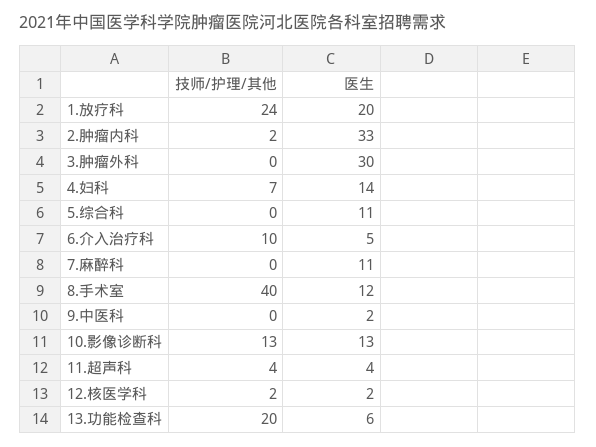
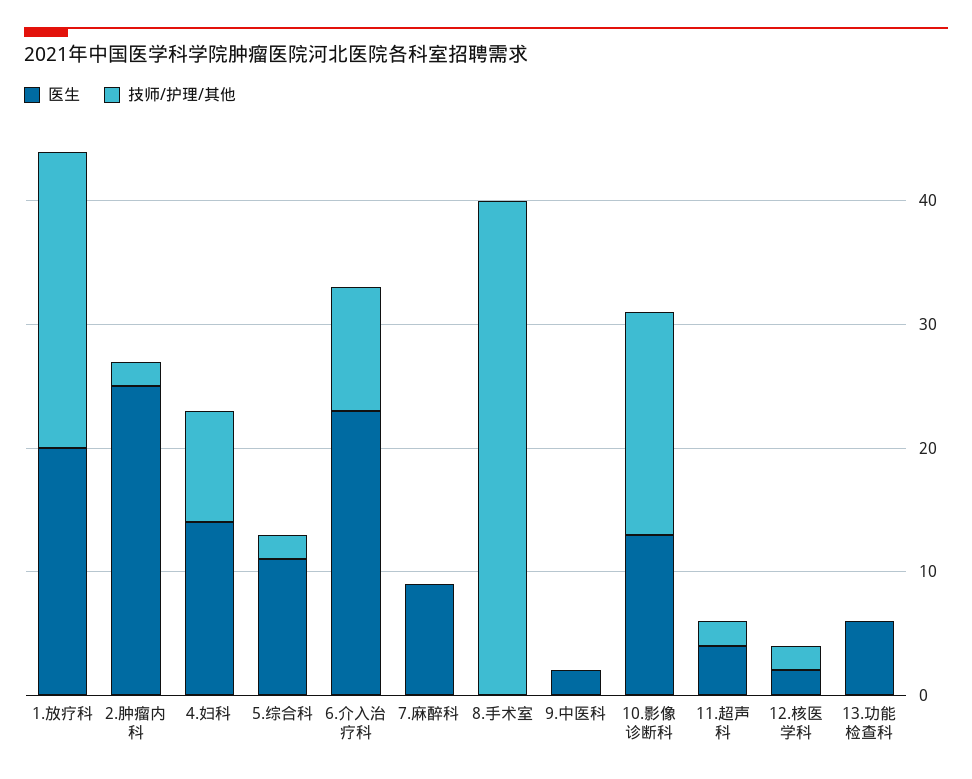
  {
    "技师/护理/其他": {
      "1.放疗科": 24,
      "2.肿瘤内科": 2,
-     "3.肿瘤外科": 0,
-     "4.妇科": 7,
+     "4.妇科": 9,
-     "5.综合科": 0,
+     "5.综合科": 2,
      "6.介入治疗科": 10,
      "7.麻醉科": 0,
      "8.手术室": 40,
      "9.中医科": 0,
-     "10.影像诊断科": 13,
+     "10.影像诊断科": 18,
-     "11.超声科": 4,
+     "11.超声科": 2,
      "12.核医学科": 2,
-     "13.功能检查科": 20
+     "13.功能检查科": 0
    },
    "医生": {
      "1.放疗科": 20,
-     "2.肿瘤内科": 33,
+     "2.肿瘤内科": 25,
-     "3.肿瘤外科": 30,
      "4.妇科": 14,
      "5.综合科": 11,
-     "6.介入治疗科": 5,
+     "6.介入治疗科": 23,
-     "7.麻醉科": 11,
+     "7.麻醉科": 9,
-     "8.手术室": 12,
+     "8.手术室": 0,
      "9.中医科": 2,
      "10.影像诊断科": 13,
      "11.超声科": 4,
      "12.核医学科": 2,
      "13.功能检查科": 6
    }
  }

